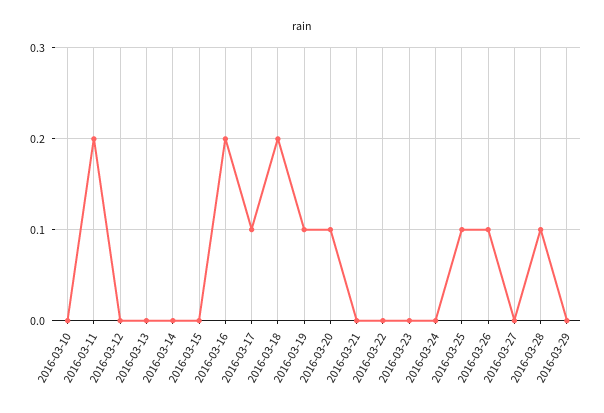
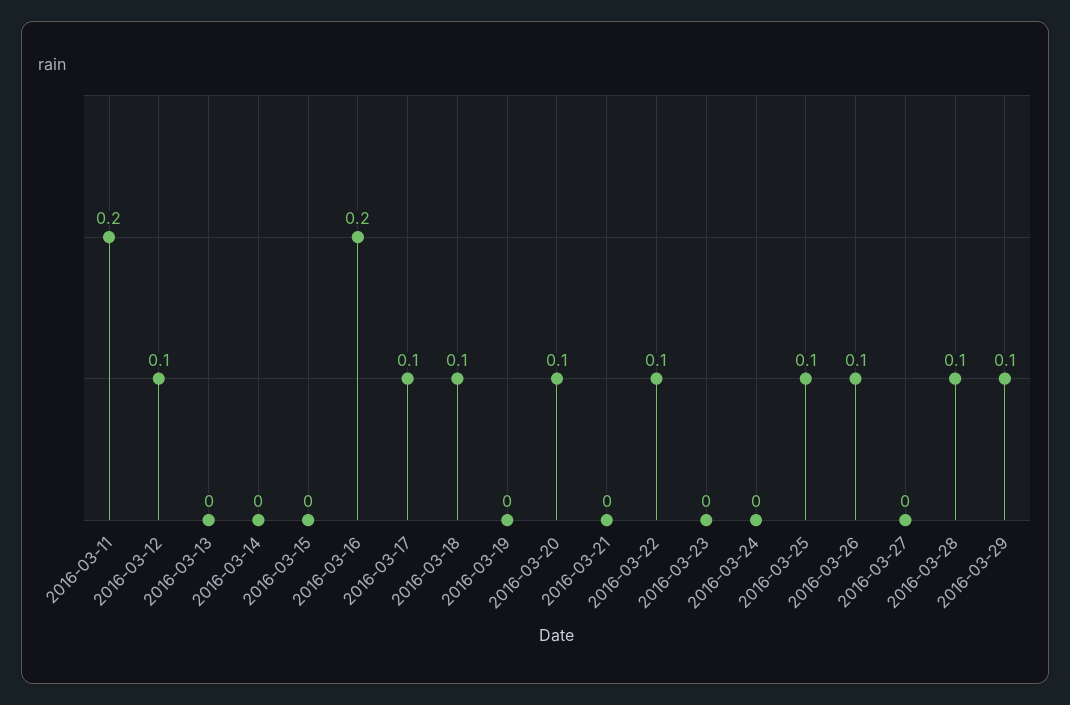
  {
-   "2016-03-10": 0,
    "2016-03-11": 0.2,
-   "2016-03-12": 0,
+   "2016-03-12": 0.1,
    "2016-03-13": 0,
    "2016-03-14": 0,
    "2016-03-15": 0,
    "2016-03-16": 0.2,
    "2016-03-17": 0.1,
-   "2016-03-18": 0.2,
+   "2016-03-18": 0.1,
-   "2016-03-19": 0.1,
+   "2016-03-19": 0,
    "2016-03-20": 0.1,
    "2016-03-21": 0,
-   "2016-03-22": 0,
+   "2016-03-22": 0.1,
    "2016-03-23": 0,
    "2016-03-24": 0,
    "2016-03-25": 0.1,
    "2016-03-26": 0.1,
    "2016-03-27": 0,
    "2016-03-28": 0.1,
-   "2016-03-29": 0
+   "2016-03-29": 0.1
  }

